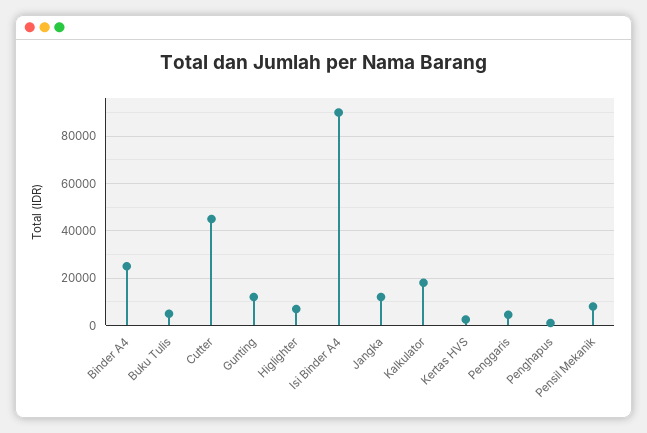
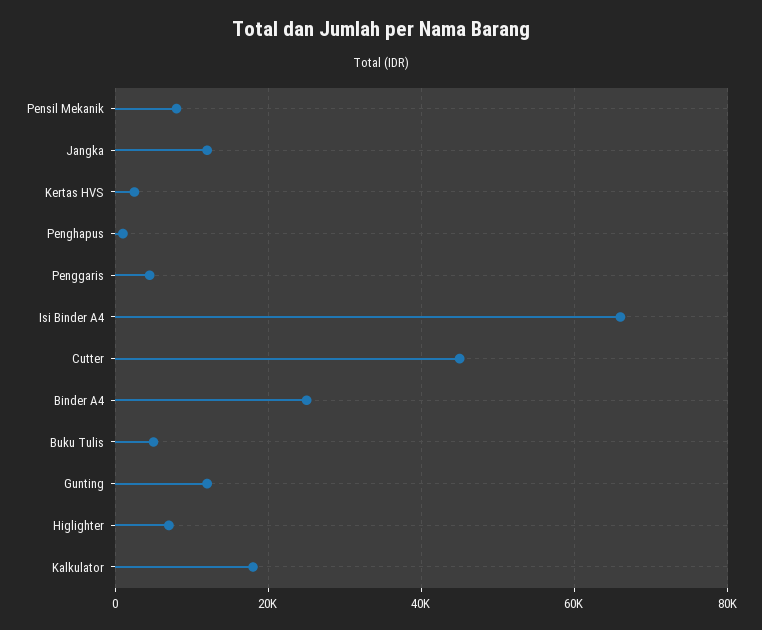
  {
    "Binder A4": 26000,
    "Buku Tulis": 6000,
    "Cutter": 46000,
    "Gunting": 12000,
    "Higlighter": 8000,
-   "Isi Binder A4": 90000,
+   "Isi Binder A4": 66000,
    "Jangka": 12000,
    "Kalkulator": 18000,
    "Kertas HVS": 2000,
    "Penggaris": 4000,
    "Penghapus": 2000,
    "Pensil Mekanik": 8000
  }

